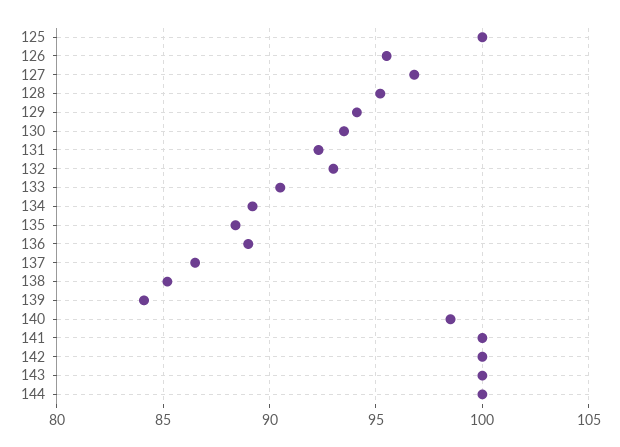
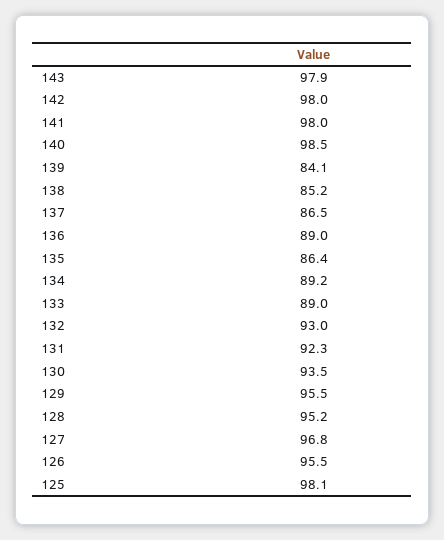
  {
-   "125": 100,
+   "125": 98.1,
    "126": 95.5,
    "127": 96.8,
    "128": 95.2,
-   "129": 94,
+   "129": 95.5,
    "130": 93.5,
    "131": 92.3,
    "132": 93,
-   "133": 90.5,
+   "133": 89,
    "134": 89.2,
-   "135": 88.5,
+   "135": 86.4,
    "136": 89,
    "137": 86.5,
    "138": 85.2,
    "139": 84.1,
    "140": 98.5,
-   "141": 100,
+   "141": 98,
-   "142": 100,
+   "142": 98,
-   "143": 100,
+   "143": 97.9
-   "144": 100
  }

